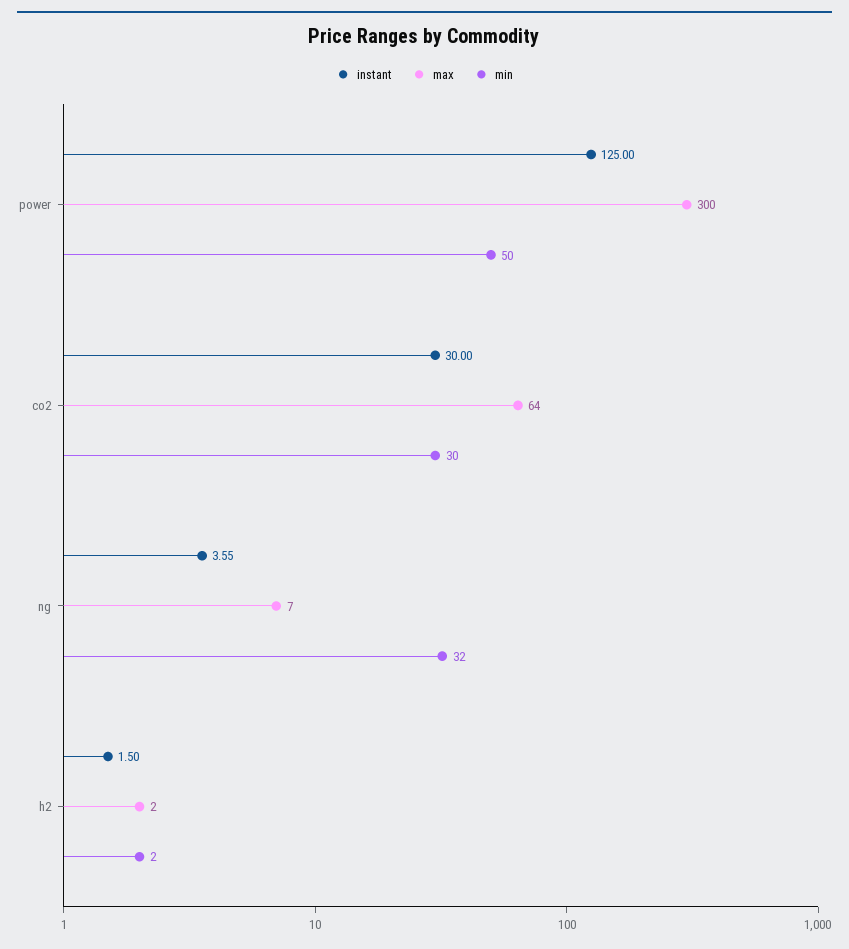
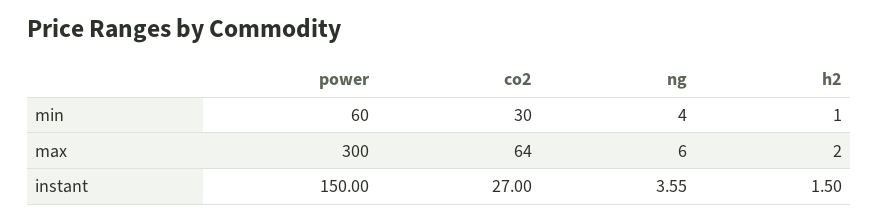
  {
    "instant": {
-     "power": 125,
+     "power": 150,
-     "co2": 30,
+     "co2": 27,
      "ng": 3.55,
      "h2": 1.5
    },
    "max": {
      "power": 300,
      "co2": 64,
-     "ng": 7,
+     "ng": 6,
      "h2": 2
    },
    "min": {
-     "power": 50,
+     "power": 60,
      "co2": 30,
-     "ng": 32,
+     "ng": 4,
-     "h2": 2
+     "h2": 1
    }
  }

